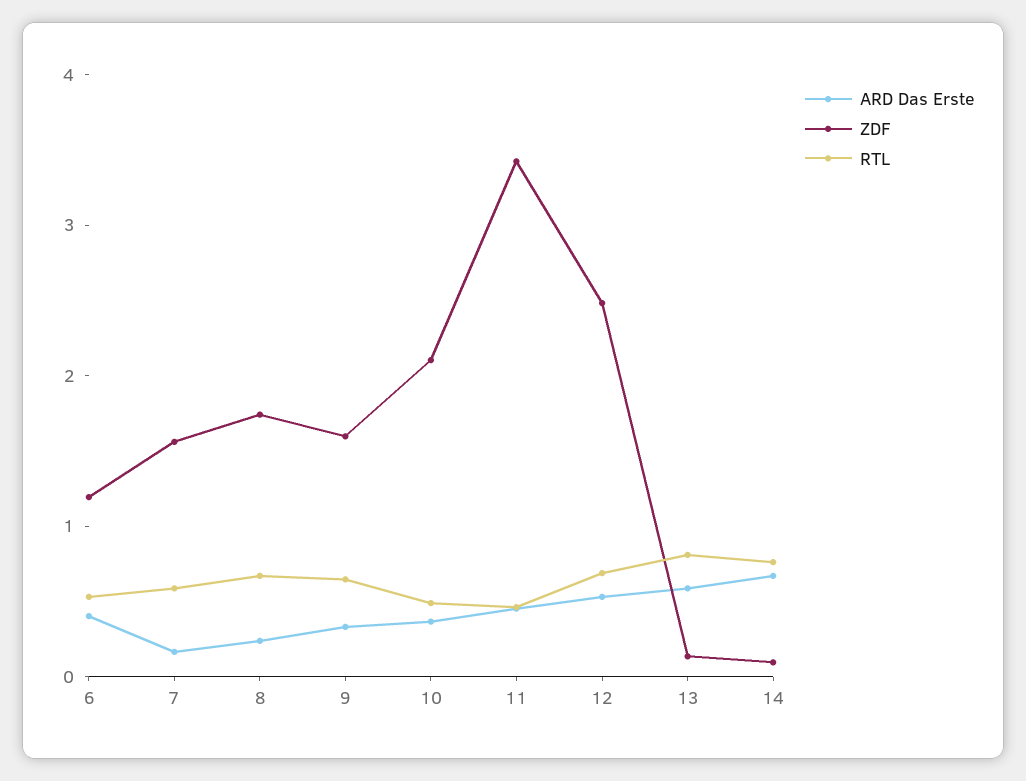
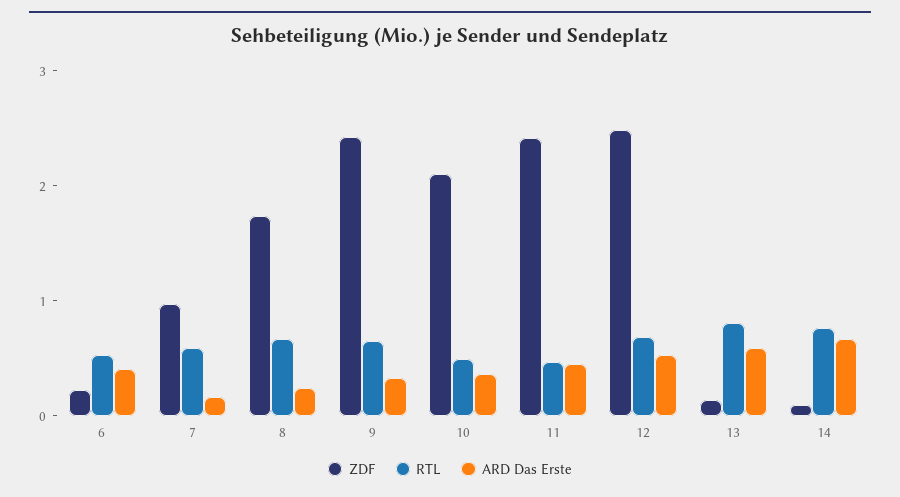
  {
    "ARD Das Erste": {
      "6": 0.4,
      "7": 0.2,
      "8": 0.2,
      "9": 0.4,
      "10": 0.4,
      "11": 0.4,
      "12": 0.6,
      "13": 0.6,
      "14": 0.6
    },
    "ZDF": {
-     "6": 1.2,
+     "6": 0.2,
-     "7": 1.6,
+     "7": 1,
      "8": 1.8,
-     "9": 1.6,
+     "9": 2.4,
      "10": 2.2,
-     "11": 3.4,
+     "11": 2.4,
      "12": 2.4,
      "13": 0.2,
      "14": 0
    },
    "RTL": {
      "6": 0.6,
      "7": 0.6,
      "8": 0.6,
      "9": 0.6,
      "10": 0.4,
      "11": 0.4,
      "12": 0.6,
      "13": 0.8,
      "14": 0.8
    }
  }

